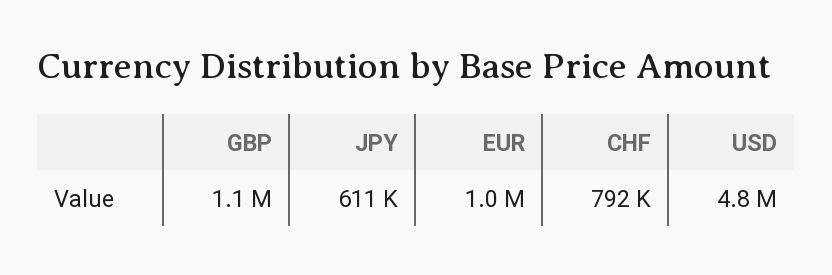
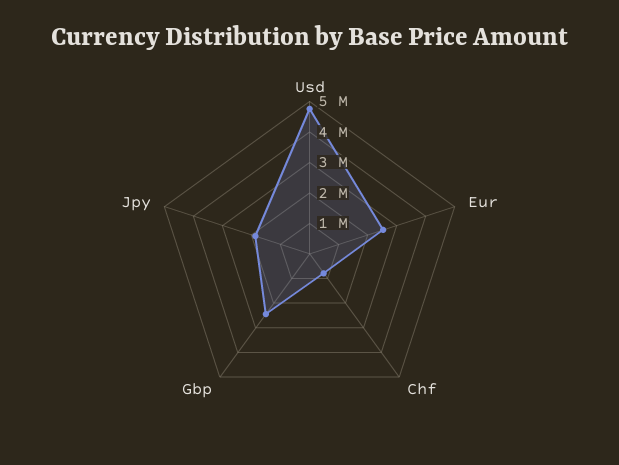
  {
-   "GBP": 1100000,
+   "GBP": 2500000,
-   "JPY": 611000,
+   "JPY": 2000000,
-   "EUR": 1000000,
+   "EUR": 2500000,
    "CHF": 792000,
    "USD": 4800000
  }

